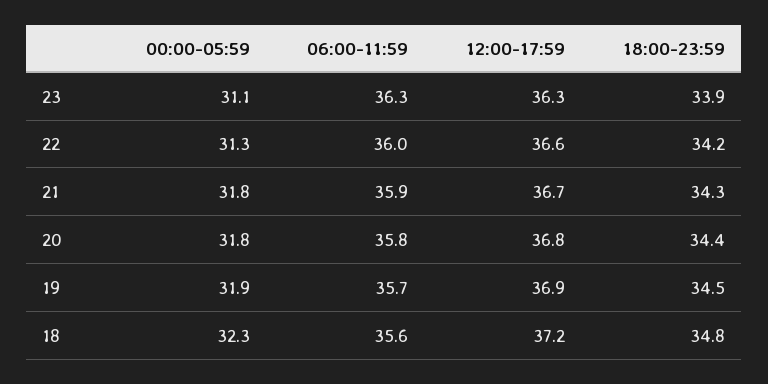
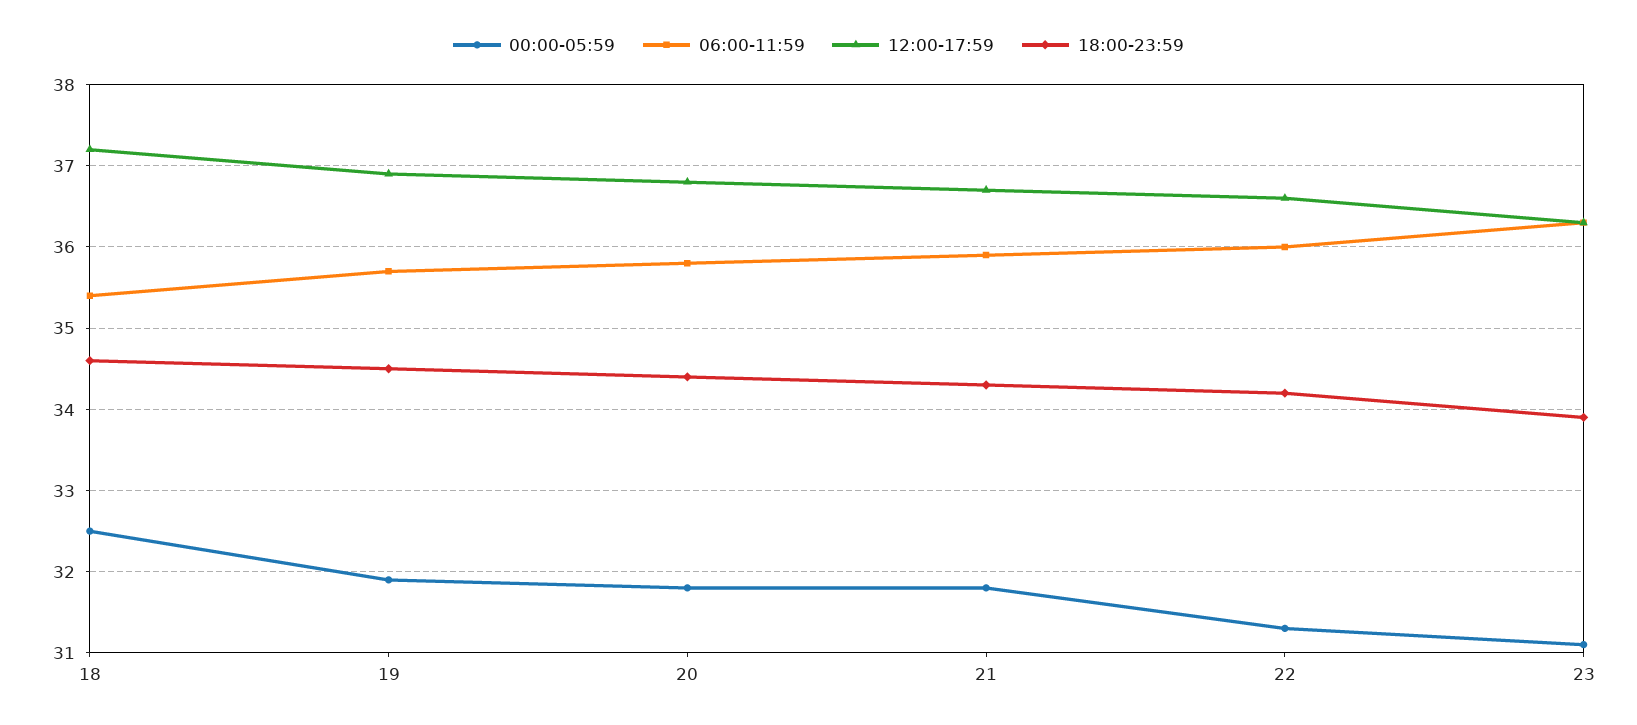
  {
    "00:00-05:59": {
      "23": 31.1,
      "22": 31.3,
      "21": 31.8,
      "20": 31.8,
      "19": 31.9,
-     "18": 32.3
+     "18": 32.5
    },
    "06:00-11:59": {
      "23": 36.3,
      "22": 36,
      "21": 35.9,
      "20": 35.8,
      "19": 35.7,
-     "18": 35.6
+     "18": 35.4
    },
    "12:00-17:59": {
      "23": 36.3,
      "22": 36.6,
      "21": 36.7,
      "20": 36.8,
      "19": 36.9,
      "18": 37.2
    },
    "18:00-23:59": {
      "23": 33.9,
      "22": 34.2,
      "21": 34.3,
      "20": 34.4,
      "19": 34.5,
-     "18": 34.8
+     "18": 34.6
    }
  }

